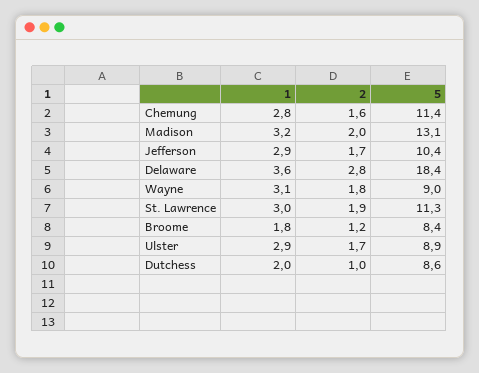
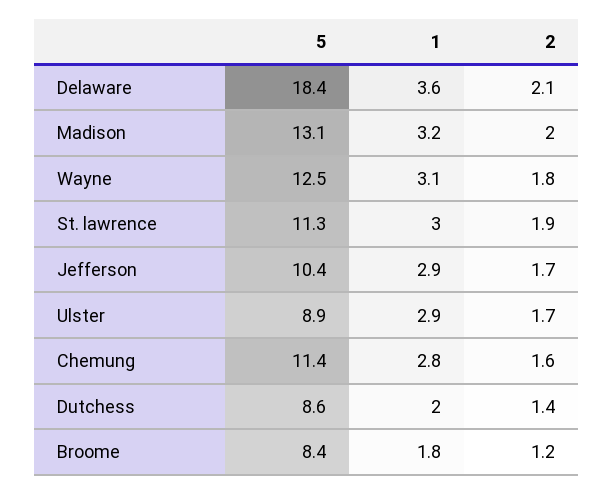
  {
    "1": {
      "Chemung": 2.8,
      "Madison": 3.2,
      "Jefferson": 2.9,
      "Delaware": 3.6,
      "Wayne": 3.1,
      "St. Lawrence": 3,
      "Broome": 1.8,
      "Ulster": 2.9,
      "Dutchess": 2
    },
    "2": {
      "Chemung": 1.6,
      "Madison": 2,
      "Jefferson": 1.7,
-     "Delaware": 2.8,
+     "Delaware": 2.1,
      "Wayne": 1.8,
      "St. Lawrence": 1.9,
      "Broome": 1.2,
      "Ulster": 1.7,
-     "Dutchess": 1
+     "Dutchess": 1.4
    },
    "5": {
      "Chemung": 11.4,
      "Madison": 13.1,
      "Jefferson": 10.4,
      "Delaware": 18.4,
-     "Wayne": 9,
+     "Wayne": 12.5,
      "St. Lawrence": 11.3,
      "Broome": 8.4,
      "Ulster": 8.9,
      "Dutchess": 8.6
    }
  }

